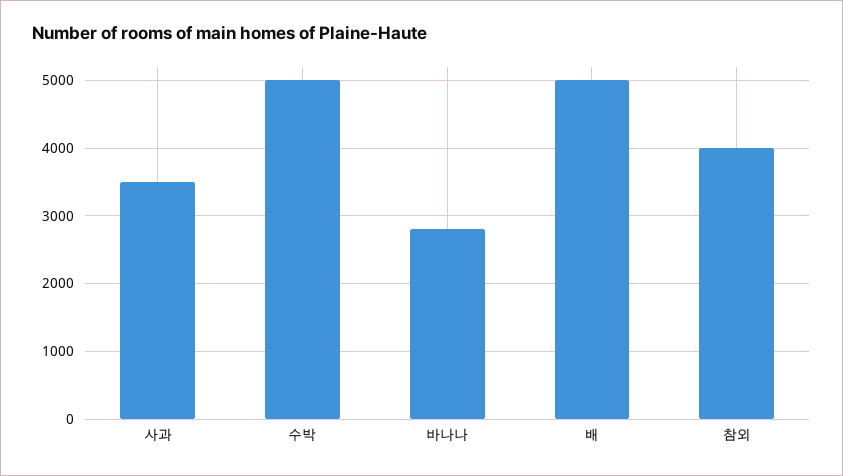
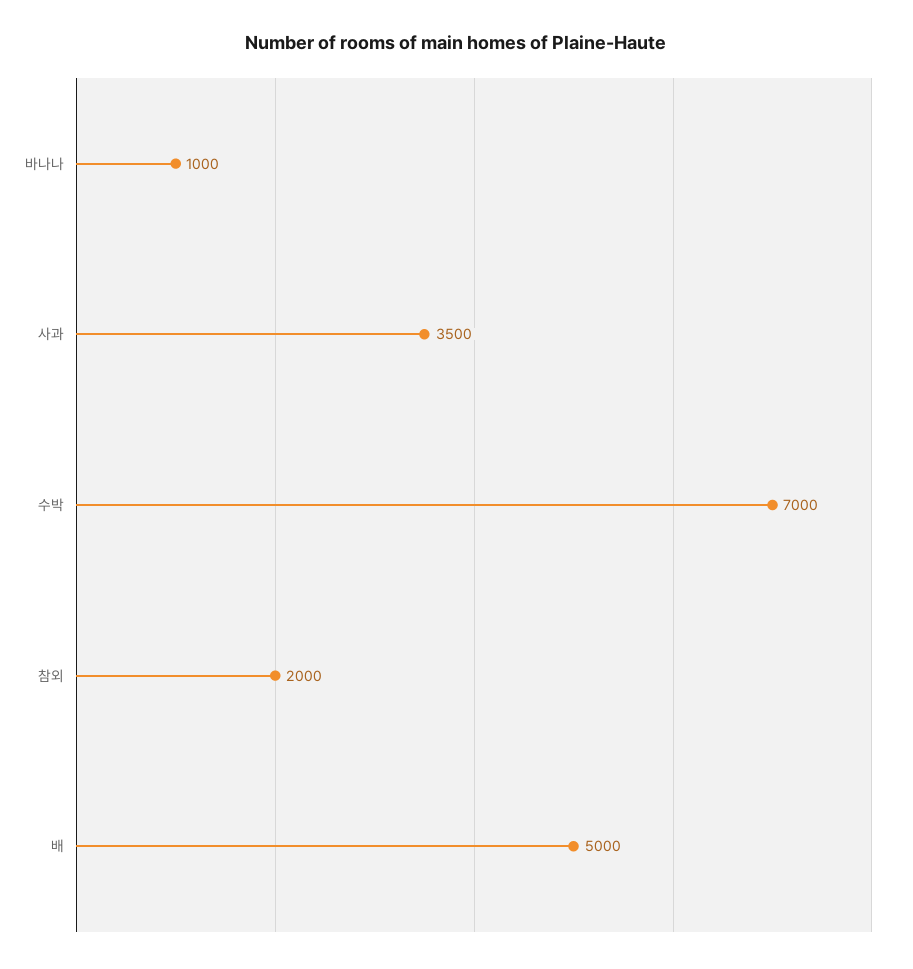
  {
    "사과": 3500,
-   "수박": 5000,
+   "수박": 7000,
-   "바나나": 2800,
+   "바나나": 1000,
    "배": 5000,
-   "참외": 4000
+   "참외": 2000
  }

